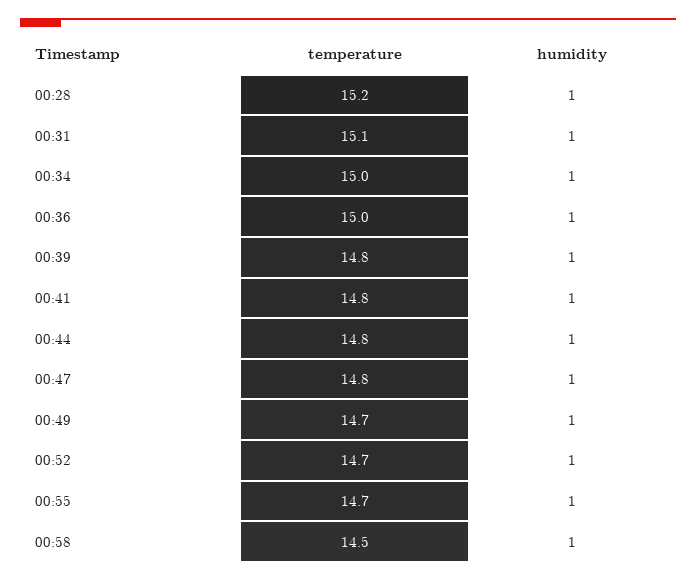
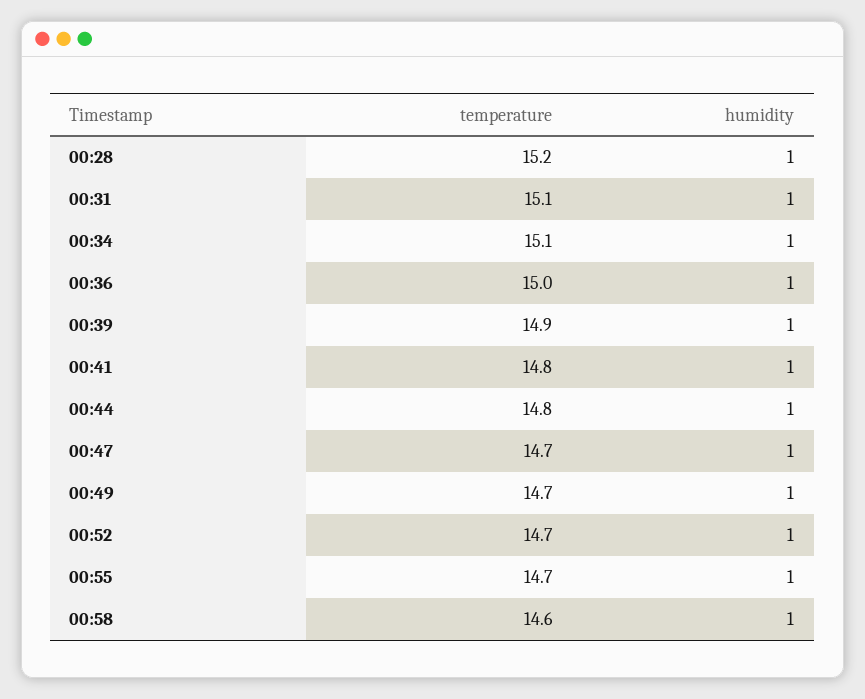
  {
    "temperature": {
      "00:28": 15.2,
      "00:31": 15.1,
-     "00:34": 15,
+     "00:34": 15.1,
      "00:36": 15,
-     "00:39": 14.8,
+     "00:39": 14.9,
      "00:41": 14.8,
      "00:44": 14.8,
-     "00:47": 14.8,
+     "00:47": 14.7,
      "00:49": 14.7,
      "00:52": 14.7,
      "00:55": 14.7,
-     "00:58": 14.5
+     "00:58": 14.6
    },
    "humidity": {
      "00:28": 1,
      "00:31": 1,
      "00:34": 1,
      "00:36": 1,
      "00:39": 1,
      "00:41": 1,
      "00:44": 1,
      "00:47": 1,
      "00:49": 1,
      "00:52": 1,
      "00:55": 1,
      "00:58": 1
    }
  }

